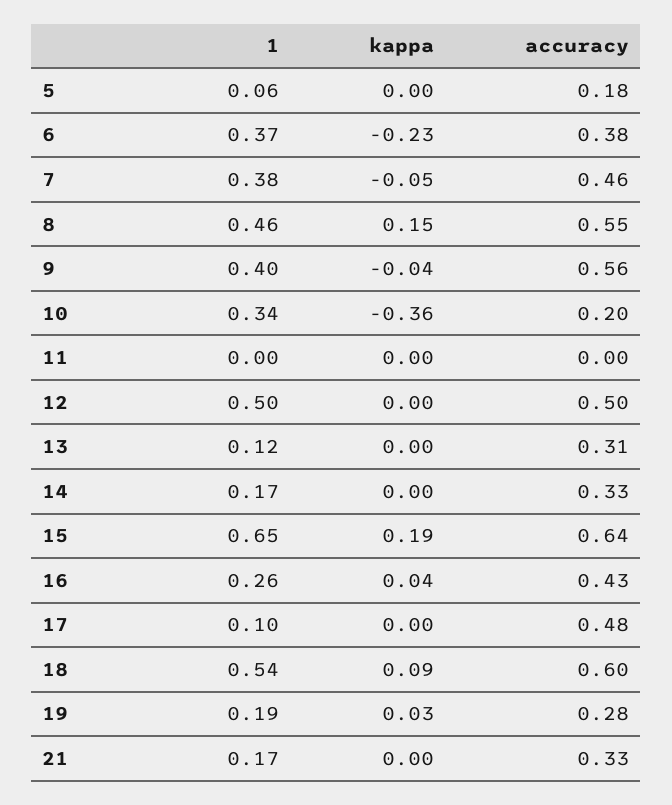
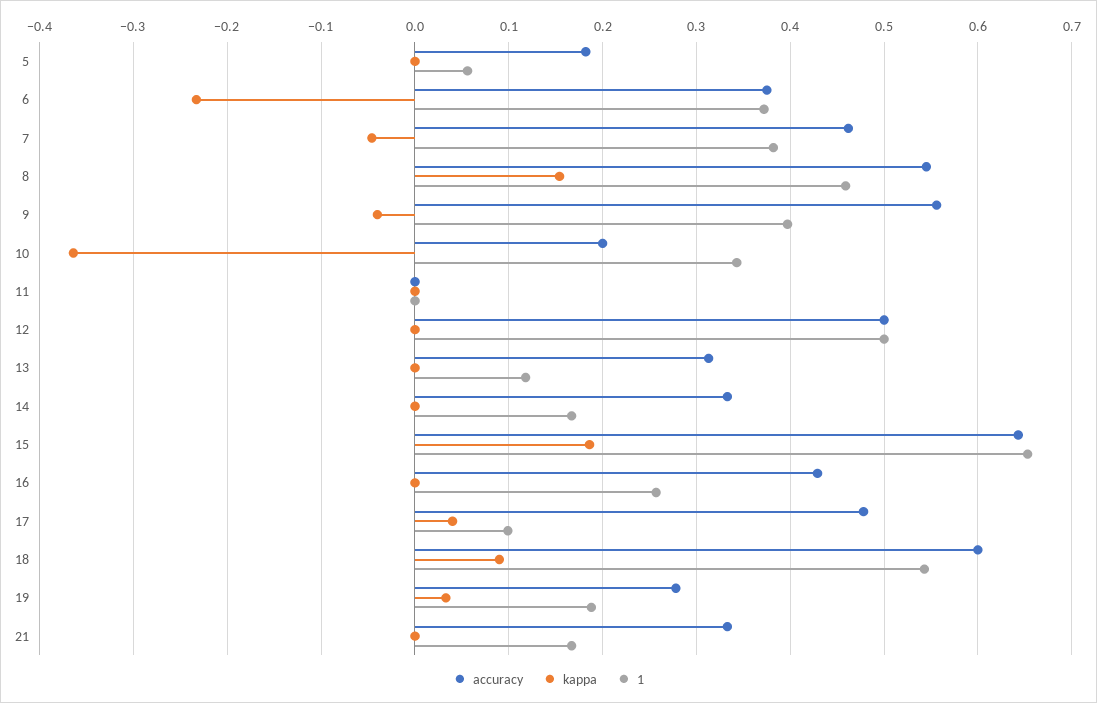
  {
    "1": {
      "5": 0.06,
      "6": 0.37,
      "7": 0.38,
      "8": 0.46,
      "9": 0.4,
      "10": 0.34,
      "11": 0,
      "12": 0.5,
      "13": 0.12,
      "14": 0.17,
      "15": 0.65,
      "16": 0.26,
      "17": 0.1,
      "18": 0.54,
      "19": 0.19,
      "21": 0.17
    },
    "kappa": {
      "5": 0,
      "6": -0.23,
      "7": -0.05,
      "8": 0.15,
      "9": -0.04,
      "10": -0.36,
      "11": 0,
      "12": 0,
      "13": 0,
      "14": 0,
      "15": 0.19,
-     "16": 0.04,
+     "16": 0,
-     "17": 0,
+     "17": 0.04,
      "18": 0.09,
      "19": 0.03,
      "21": 0
    },
    "accuracy": {
      "5": 0.18,
      "6": 0.38,
      "7": 0.46,
      "8": 0.55,
      "9": 0.56,
      "10": 0.2,
      "11": 0,
      "12": 0.5,
      "13": 0.31,
      "14": 0.33,
      "15": 0.64,
      "16": 0.43,
      "17": 0.48,
      "18": 0.6,
      "19": 0.28,
      "21": 0.33
    }
  }

